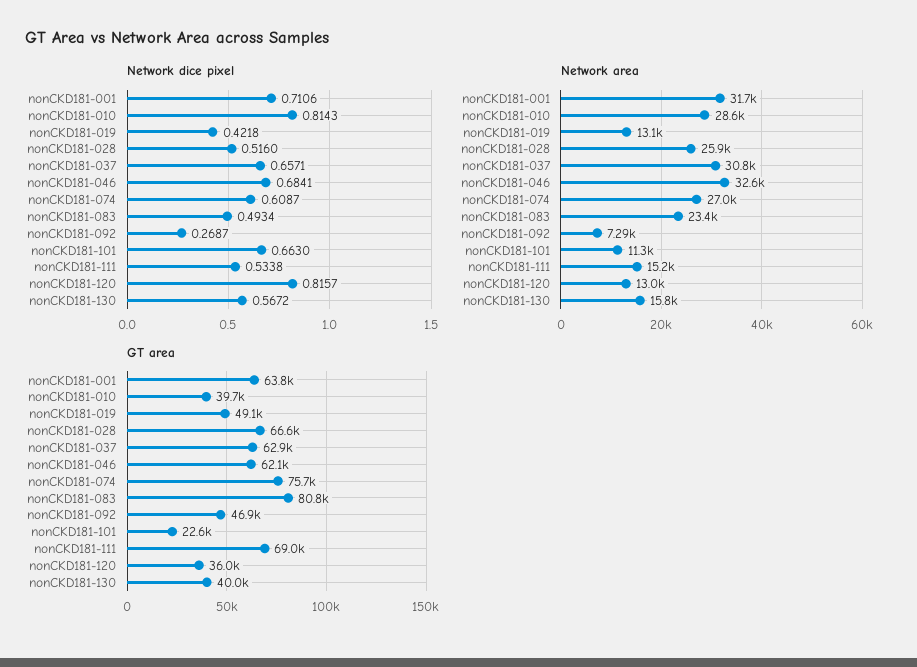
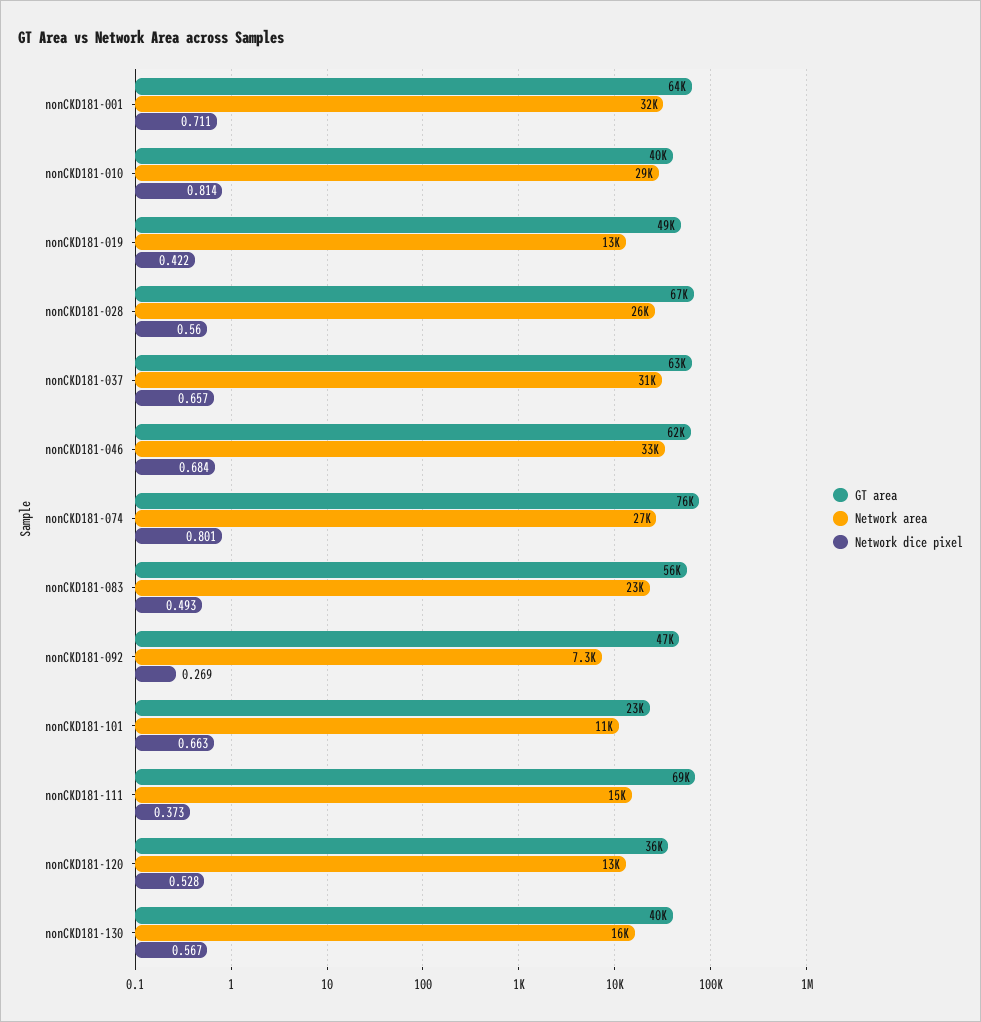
  {
    "Network dice pixel": {
      "nonCKD181-001": 0.7106,
      "nonCKD181-010": 0.8143,
      "nonCKD181-019": 0.4218,
-     "nonCKD181-028": 0.516,
+     "nonCKD181-028": 0.56,
      "nonCKD181-037": 0.6571,
      "nonCKD181-046": 0.6841,
-     "nonCKD181-074": 0.6087,
+     "nonCKD181-074": 0.801,
      "nonCKD181-083": 0.4934,
      "nonCKD181-092": 0.2687,
      "nonCKD181-101": 0.663,
-     "nonCKD181-111": 0.5338,
+     "nonCKD181-111": 0.373,
-     "nonCKD181-120": 0.8157,
+     "nonCKD181-120": 0.528,
      "nonCKD181-130": 0.5672
    },
    "Network area": {
      "nonCKD181-001": 31700,
      "nonCKD181-010": 28600,
      "nonCKD181-019": 13100,
      "nonCKD181-028": 25900,
      "nonCKD181-037": 30800,
      "nonCKD181-046": 32600,
      "nonCKD181-074": 27000,
      "nonCKD181-083": 23400,
      "nonCKD181-092": 7290,
      "nonCKD181-101": 11300,
      "nonCKD181-111": 15200,
      "nonCKD181-120": 13000,
      "nonCKD181-130": 15800
    },
    "GT area": {
      "nonCKD181-001": 63800,
      "nonCKD181-010": 39700,
      "nonCKD181-019": 49100,
      "nonCKD181-028": 66600,
      "nonCKD181-037": 62900,
      "nonCKD181-046": 62100,
      "nonCKD181-074": 75700,
-     "nonCKD181-083": 80800,
+     "nonCKD181-083": 56000,
      "nonCKD181-092": 46900,
      "nonCKD181-101": 22600,
      "nonCKD181-111": 69000,
      "nonCKD181-120": 36000,
      "nonCKD181-130": 40000
    }
  }

